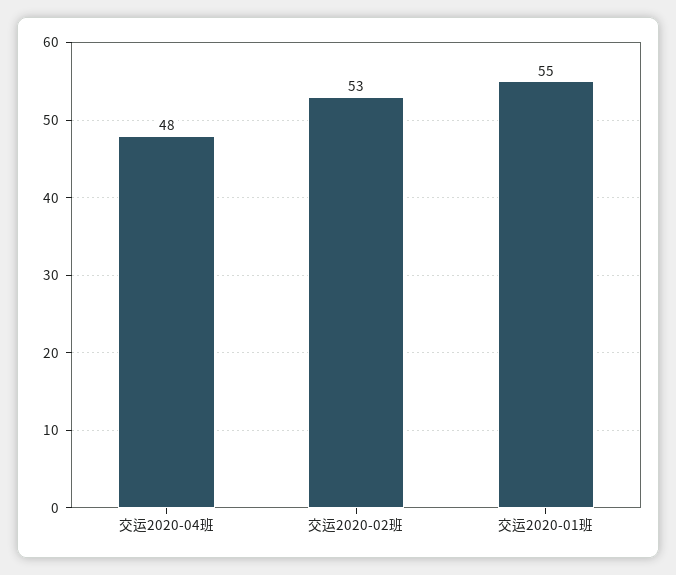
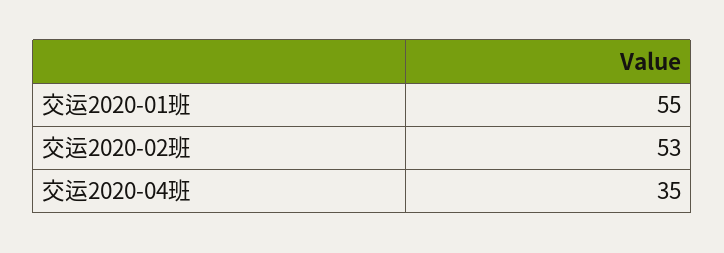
  {
-   "交运2020-04班": 48,
+   "交运2020-04班": 35,
    "交运2020-02班": 53,
    "交运2020-01班": 55
  }

